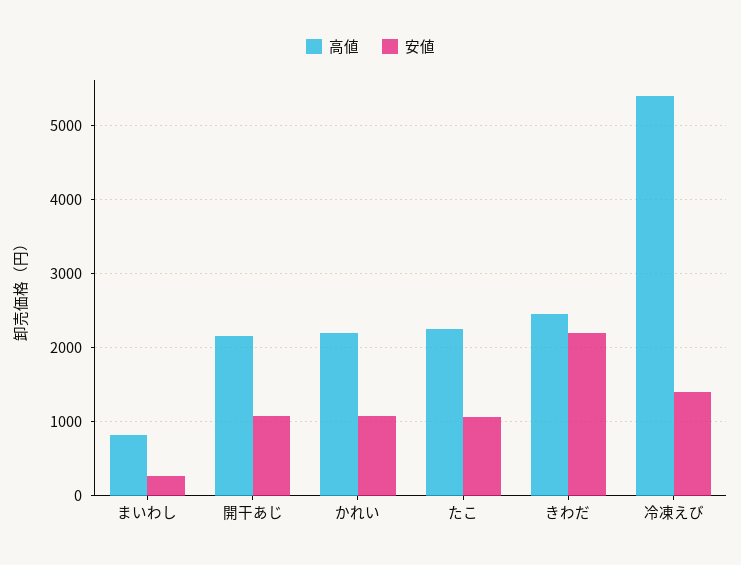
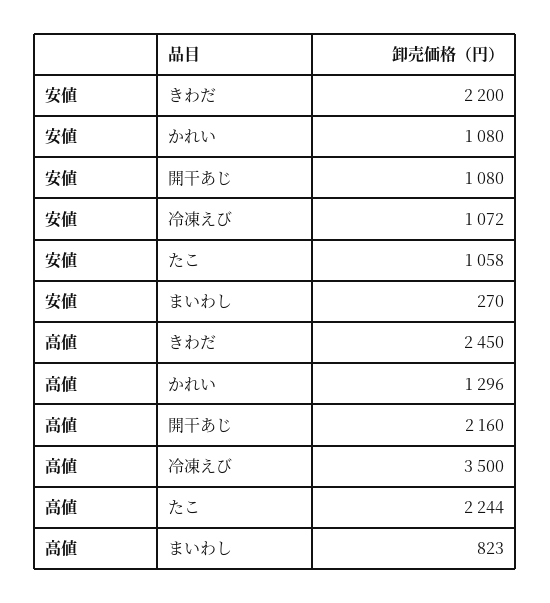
  {
    "高値": {
      "まいわし": 823,
      "開干あじ": 2160,
-     "かれい": 2200,
+     "かれい": 1296,
      "たこ": 2244,
      "きわだ": 2450,
-     "冷凍えび": 5400
+     "冷凍えび": 3500
    },
    "安値": {
      "まいわし": 270,
      "開干あじ": 1080,
      "かれい": 1080,
      "たこ": 1058,
      "きわだ": 2200,
-     "冷凍えび": 1400
+     "冷凍えび": 1072
    }
  }

